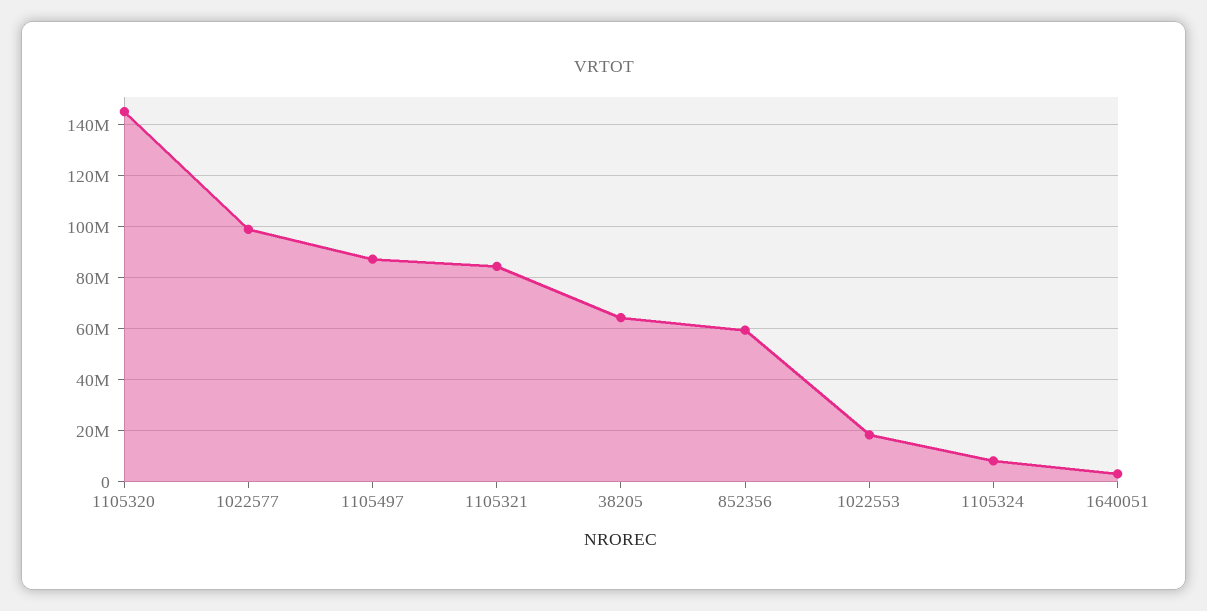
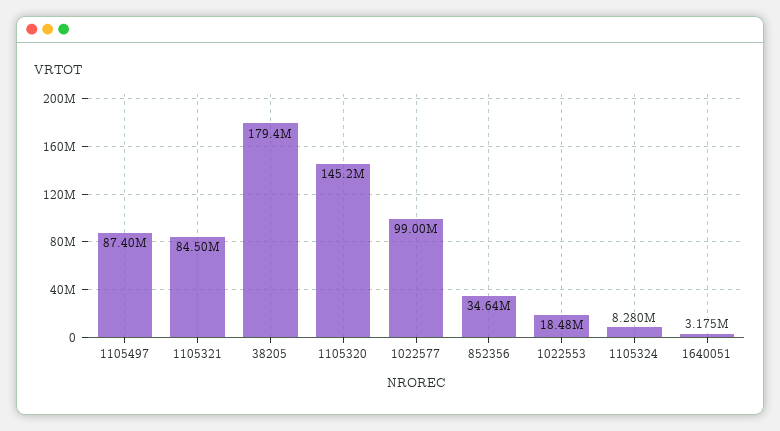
  {
    "1105320": 145200000,
    "1022577": 99000000,
    "1105497": 87400000,
    "1105321": 84500000,
-   "38205": 65000000,
+   "38205": 179400000,
-   "852356": 60000000,
+   "852356": 34640000,
    "1022553": 18480000,
    "1105324": 8280000,
    "1640051": 3175000
  }

